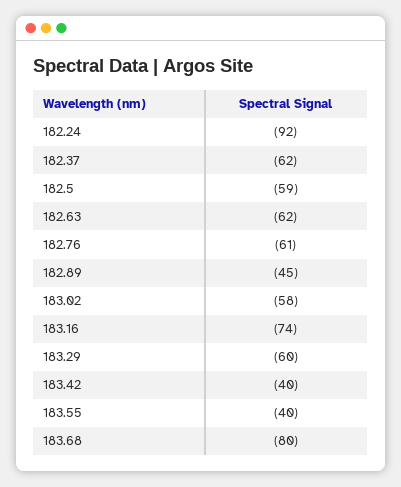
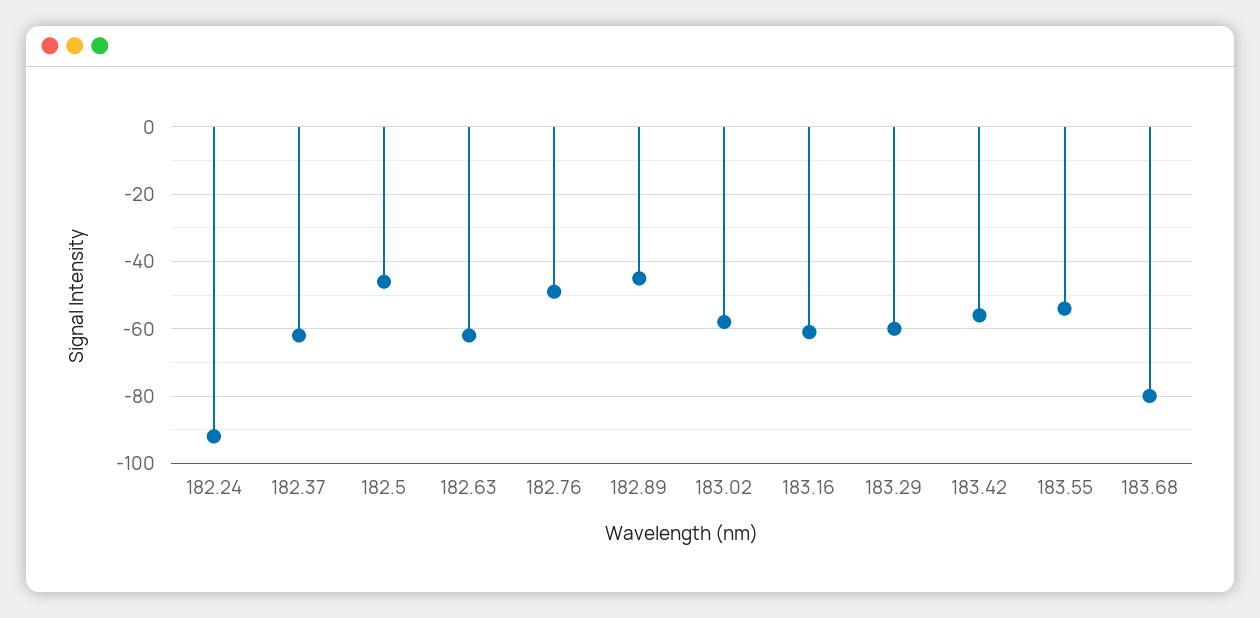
  {
    "182.24": -92,
    "182.37": -62,
-   "182.5": -59,
+   "182.5": -45,
    "182.63": -62,
-   "182.76": -61,
+   "182.76": -50,
    "182.89": -45,
    "183.02": -58,
-   "183.16": -74,
+   "183.16": -60,
    "183.29": -60,
-   "183.42": -40,
+   "183.42": -55,
-   "183.55": -40,
+   "183.55": -55,
    "183.68": -80
  }

